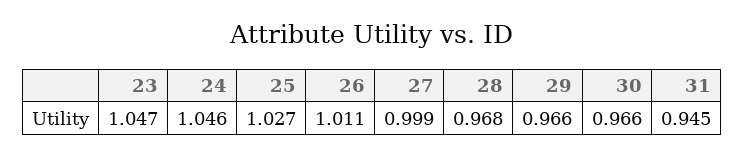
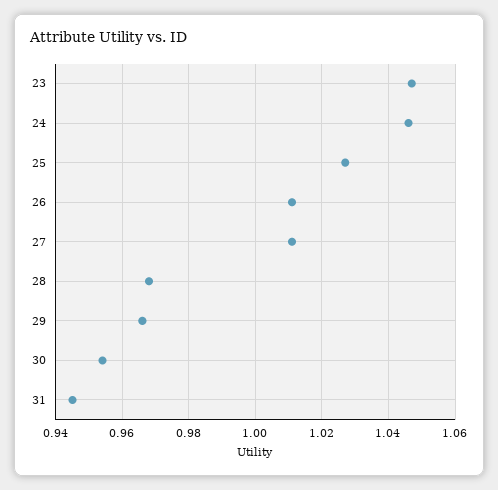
  {
    "23": 1.047,
    "24": 1.046,
    "25": 1.027,
    "26": 1.011,
-   "27": 0.999,
+   "27": 1.01,
    "28": 0.968,
    "29": 0.966,
-   "30": 0.966,
+   "30": 0.955,
    "31": 0.945
  }

